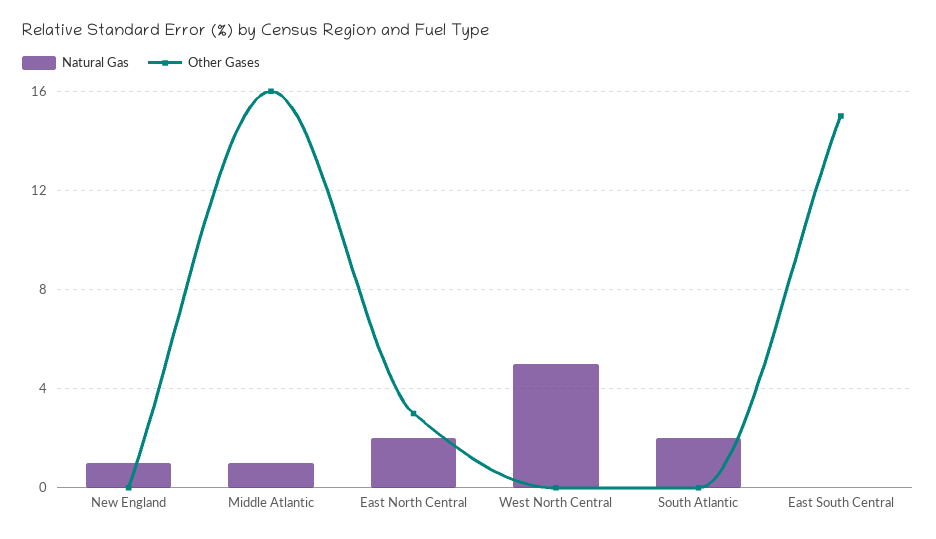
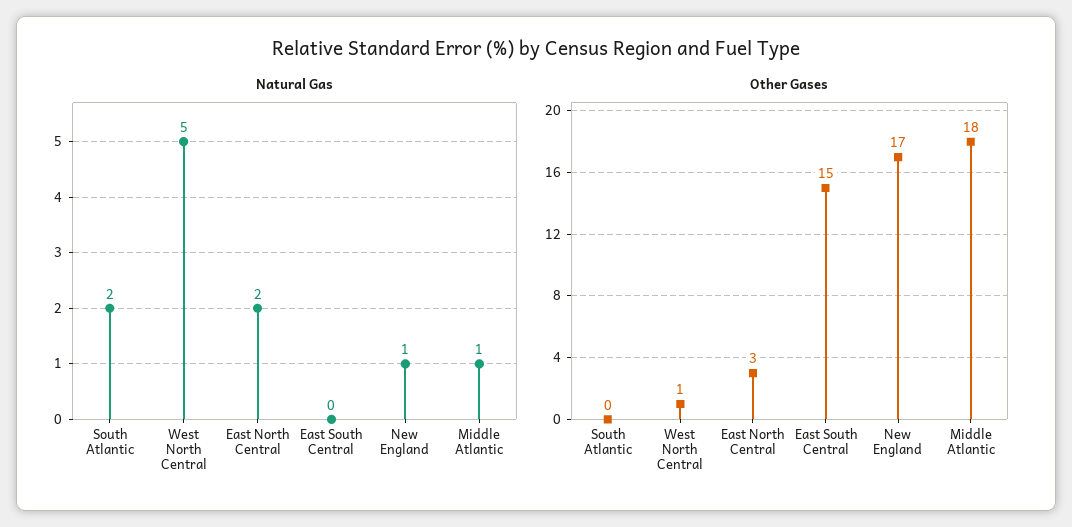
  {
    "Natural Gas": {
      "New England": 1,
      "Middle Atlantic": 1,
      "East North Central": 2,
      "West North Central": 5,
      "South Atlantic": 2,
      "East South Central": 0
    },
    "Other Gases": {
-     "New England": 0,
+     "New England": 17,
-     "Middle Atlantic": 16,
+     "Middle Atlantic": 18,
      "East North Central": 3,
-     "West North Central": 0,
+     "West North Central": 1,
      "South Atlantic": 0,
      "East South Central": 15
    }
  }

